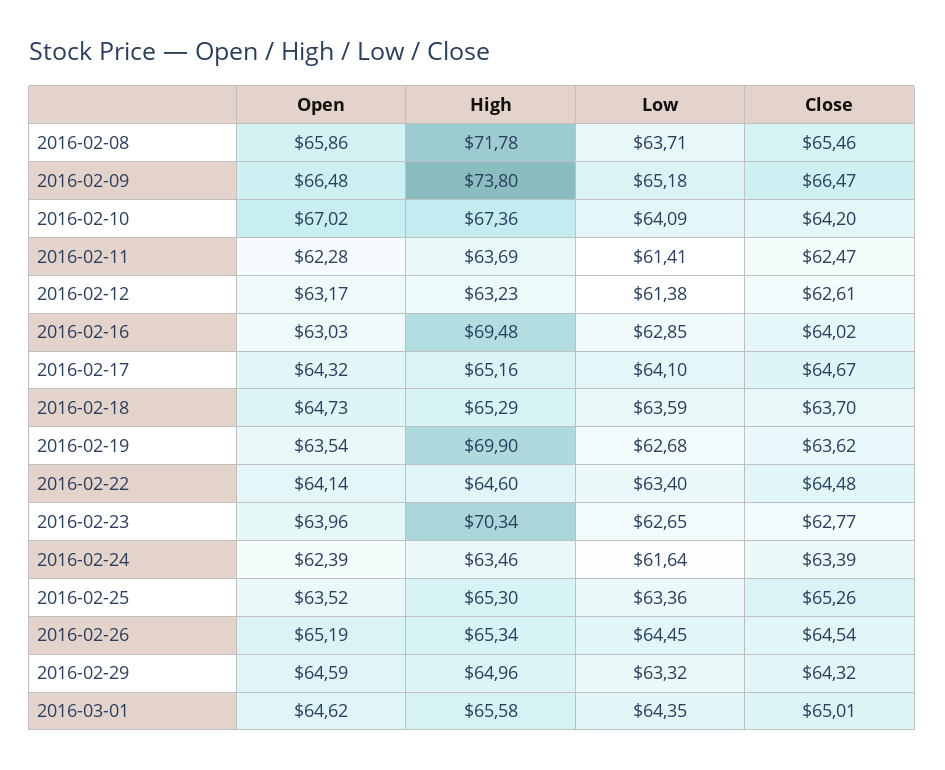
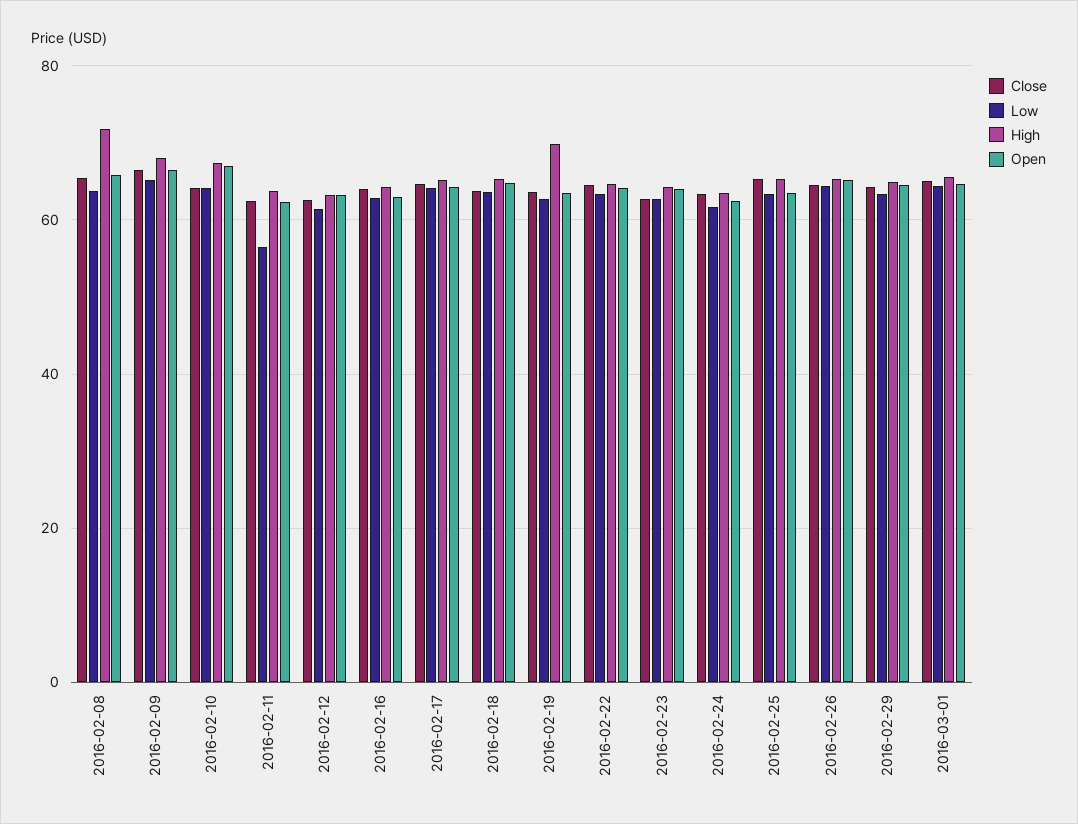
  {
    "Open": {
      "2016-02-08": 65.86,
      "2016-02-09": 66.48,
      "2016-02-10": 67.02,
      "2016-02-11": 62.28,
      "2016-02-12": 63.17,
      "2016-02-16": 63.03,
      "2016-02-17": 64.32,
      "2016-02-18": 64.73,
      "2016-02-19": 63.54,
      "2016-02-22": 64.14,
      "2016-02-23": 63.96,
      "2016-02-24": 62.39,
      "2016-02-25": 63.52,
      "2016-02-26": 65.19,
      "2016-02-29": 64.59,
      "2016-03-01": 64.62
    },
    "High": {
      "2016-02-08": 71.78,
-     "2016-02-09": 73.8,
+     "2016-02-09": 68,
      "2016-02-10": 67.36,
      "2016-02-11": 63.69,
      "2016-02-12": 63.23,
-     "2016-02-16": 69.48,
+     "2016-02-16": 64,
      "2016-02-17": 65.16,
      "2016-02-18": 65.29,
      "2016-02-19": 69.9,
      "2016-02-22": 64.6,
-     "2016-02-23": 70.34,
+     "2016-02-23": 64,
      "2016-02-24": 63.46,
      "2016-02-25": 65.3,
      "2016-02-26": 65.34,
      "2016-02-29": 64.96,
      "2016-03-01": 65.58
    },
    "Low": {
      "2016-02-08": 63.71,
      "2016-02-09": 65.18,
      "2016-02-10": 64.09,
-     "2016-02-11": 61.41,
+     "2016-02-11": 56,
      "2016-02-12": 61.38,
      "2016-02-16": 62.85,
      "2016-02-17": 64.1,
      "2016-02-18": 63.59,
      "2016-02-19": 62.68,
      "2016-02-22": 63.4,
      "2016-02-23": 62.65,
      "2016-02-24": 61.64,
      "2016-02-25": 63.36,
      "2016-02-26": 64.45,
      "2016-02-29": 63.32,
      "2016-03-01": 64.35
    },
    "Close": {
      "2016-02-08": 65.46,
      "2016-02-09": 66.47,
      "2016-02-10": 64.2,
      "2016-02-11": 62.47,
      "2016-02-12": 62.61,
      "2016-02-16": 64.02,
      "2016-02-17": 64.67,
      "2016-02-18": 63.7,
      "2016-02-19": 63.62,
      "2016-02-22": 64.48,
      "2016-02-23": 62.77,
      "2016-02-24": 63.39,
      "2016-02-25": 65.26,
      "2016-02-26": 64.54,
      "2016-02-29": 64.32,
      "2016-03-01": 65.01
    }
  }

